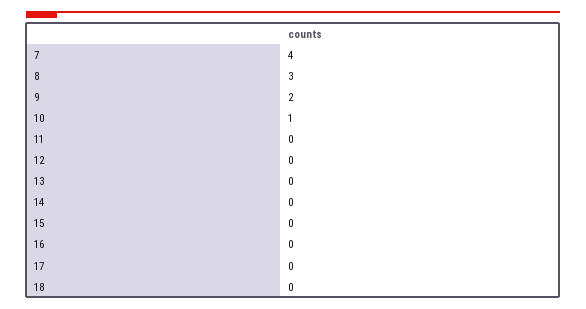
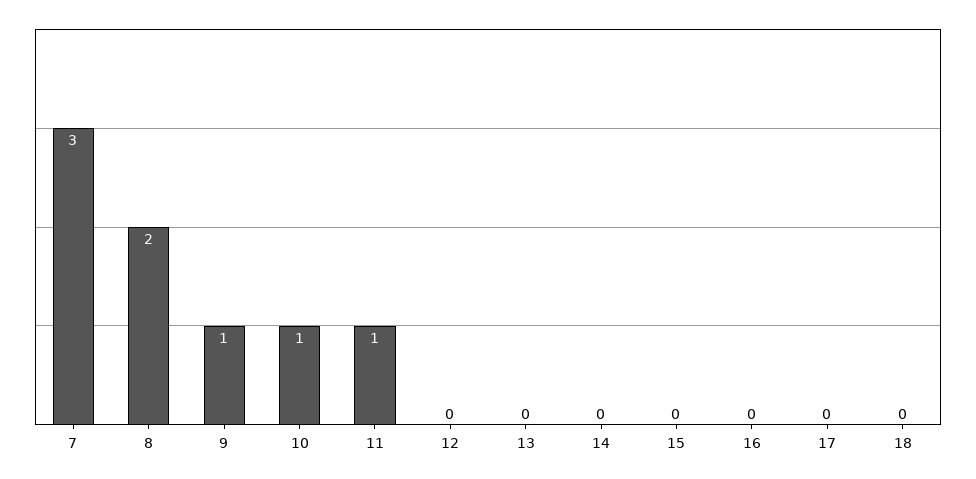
  {
-   "7": 4,
+   "7": 3,
-   "8": 3,
+   "8": 2,
-   "9": 2,
+   "9": 1,
    "10": 1,
-   "11": 0,
+   "11": 1,
    "12": 0,
    "13": 0,
    "14": 0,
    "15": 0,
    "16": 0,
    "17": 0,
    "18": 0
  }

